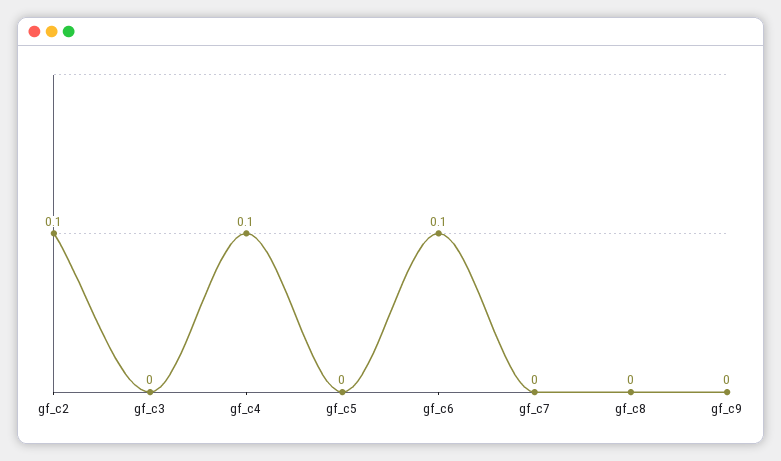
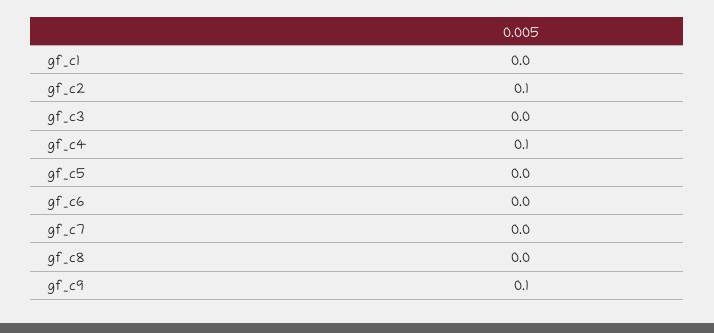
  {
    "gf_c2": 0.1,
    "gf_c3": 0,
    "gf_c4": 0.1,
    "gf_c5": 0,
-   "gf_c6": 0.1,
+   "gf_c6": 0,
    "gf_c7": 0,
    "gf_c8": 0,
-   "gf_c9": 0
+   "gf_c9": 0.1,
+   "gf_c1": 0
  }

